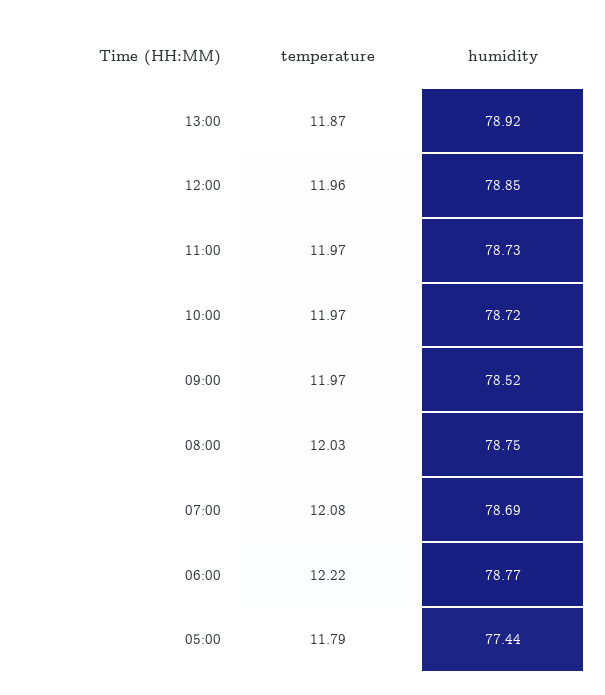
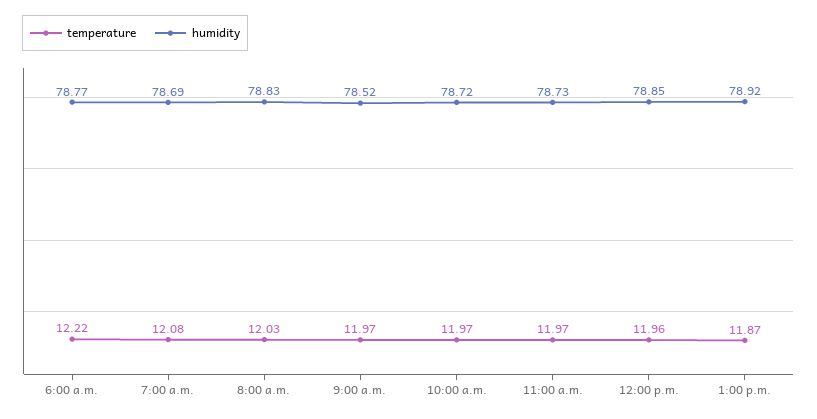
  {
    "temperature": {
      "13:00": 11.87,
      "12:00": 11.96,
      "11:00": 11.97,
      "10:00": 11.97,
      "09:00": 11.97,
      "08:00": 12.03,
      "07:00": 12.08,
-     "06:00": 12.22,
+     "06:00": 12.22
-     "05:00": 11.79
    },
    "humidity": {
      "13:00": 78.92,
      "12:00": 78.85,
      "11:00": 78.73,
      "10:00": 78.72,
      "09:00": 78.52,
-     "08:00": 78.75,
+     "08:00": 78.83,
      "07:00": 78.69,
-     "06:00": 78.77,
+     "06:00": 78.77
-     "05:00": 77.44
    }
  }

